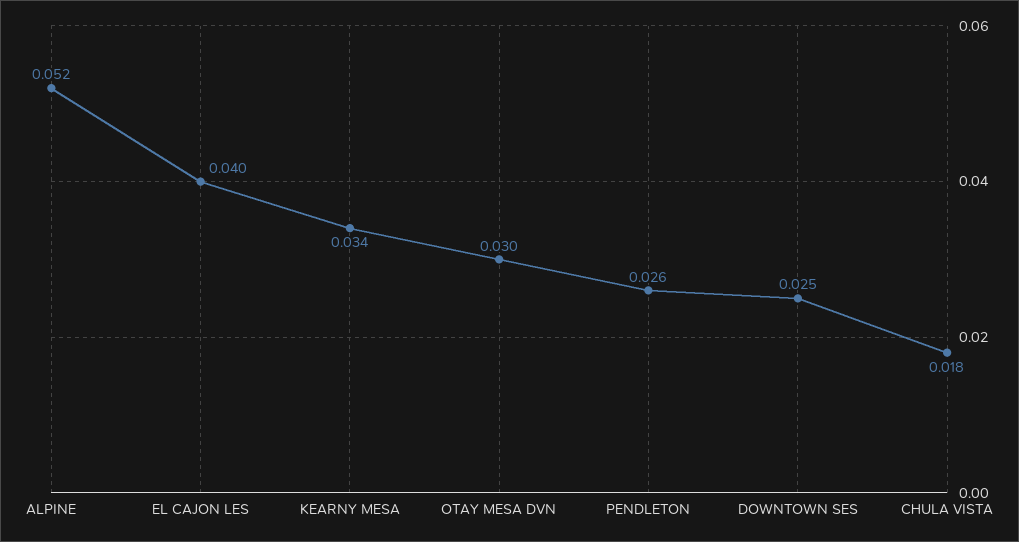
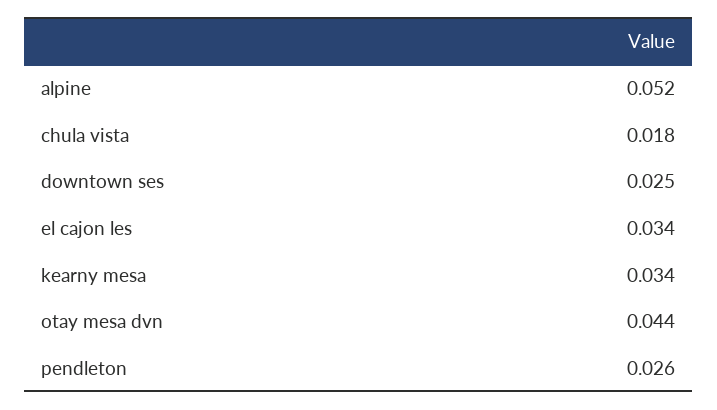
  {
    "ALPINE": 0.052,
-   "EL CAJON LES": 0.04,
+   "EL CAJON LES": 0.034,
    "KEARNY MESA": 0.034,
-   "OTAY MESA DVN": 0.03,
+   "OTAY MESA DVN": 0.044,
    "PENDLETON": 0.026,
    "DOWNTOWN SES": 0.025,
    "CHULA VISTA": 0.018
  }

